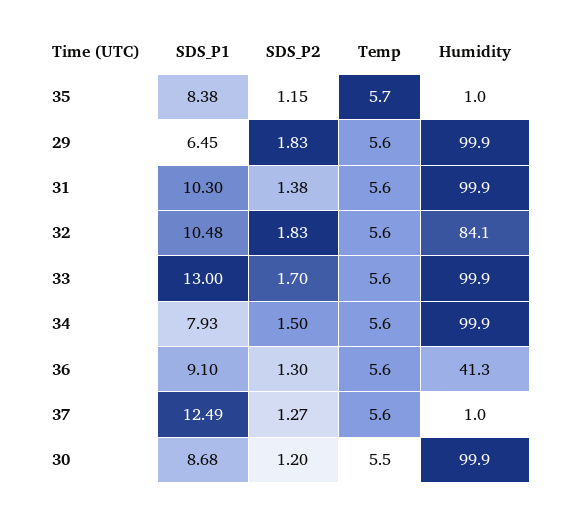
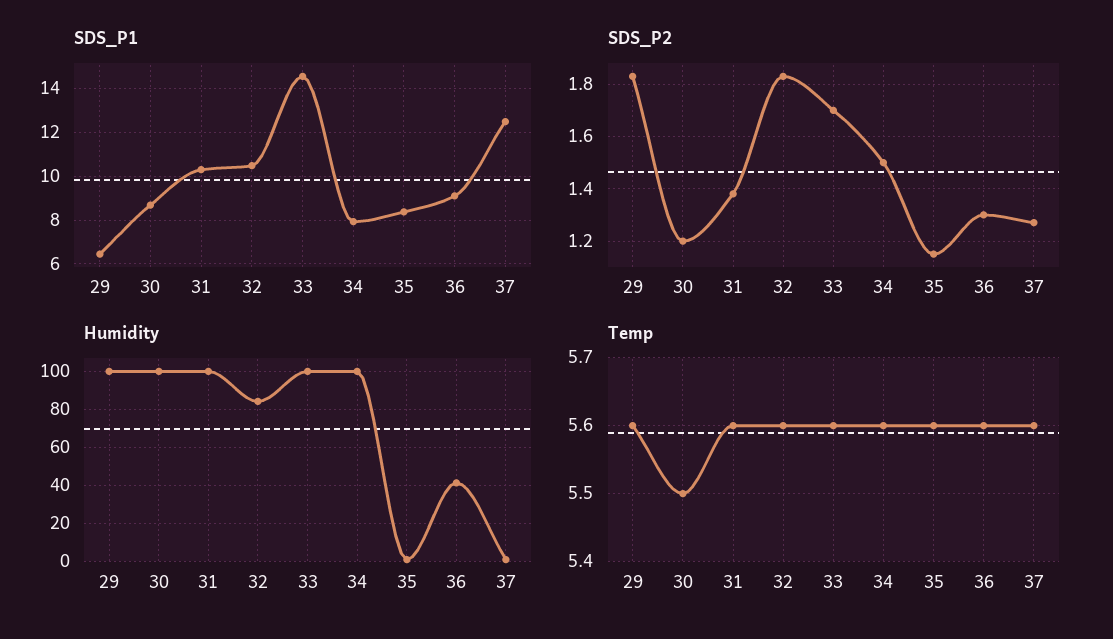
  {
    "SDS_P1": {
      "35": 8.38,
      "29": 6.45,
      "31": 10.3,
      "32": 10.48,
-     "33": 13,
+     "33": 14.5,
      "34": 7.93,
      "36": 9.1,
      "37": 12.49,
      "30": 8.68
    },
    "SDS_P2": {
      "35": 1.15,
      "29": 1.83,
      "31": 1.38,
      "32": 1.83,
      "33": 1.7,
      "34": 1.5,
      "36": 1.3,
      "37": 1.27,
      "30": 1.2
    },
    "Temp": {
-     "35": 5.7,
+     "35": 5.6,
      "29": 5.6,
      "31": 5.6,
      "32": 5.6,
      "33": 5.6,
      "34": 5.6,
      "36": 5.6,
      "37": 5.6,
      "30": 5.5
    },
    "Humidity": {
      "35": 1,
      "29": 99.9,
      "31": 99.9,
      "32": 84.1,
      "33": 99.9,
      "34": 99.9,
      "36": 41.3,
      "37": 1,
      "30": 99.9
    }
  }

